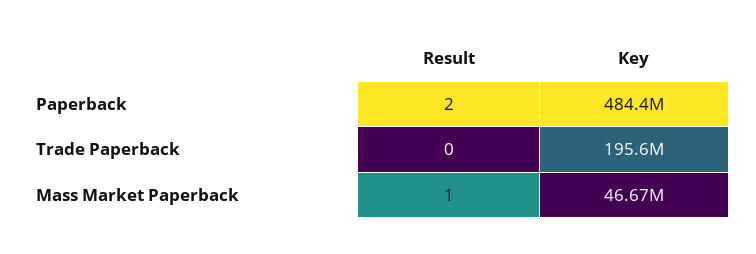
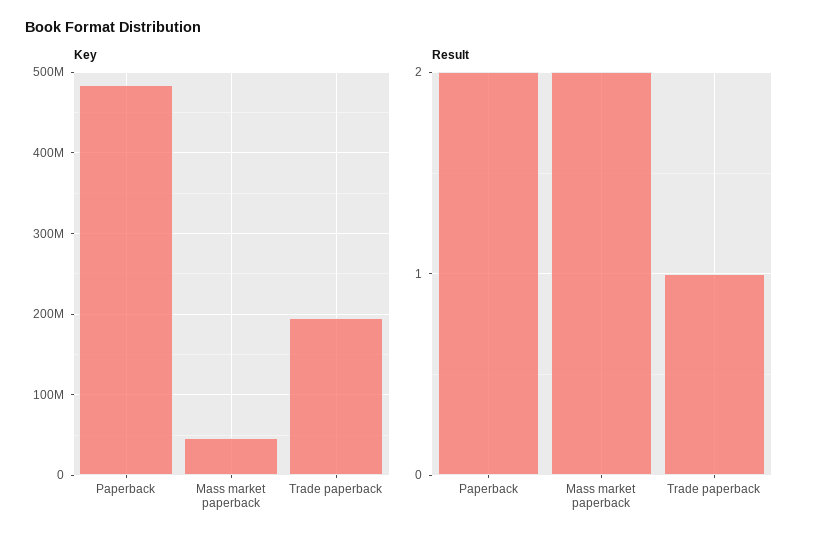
  {
    "Result": {
      "Paperback": 2,
-     "Trade Paperback": 0,
+     "Trade Paperback": 1,
-     "Mass Market Paperback": 1
+     "Mass Market Paperback": 2
    },
    "Key": {
      "Paperback": 484400000,
      "Trade Paperback": 195600000,
      "Mass Market Paperback": 46670000
    }
  }

